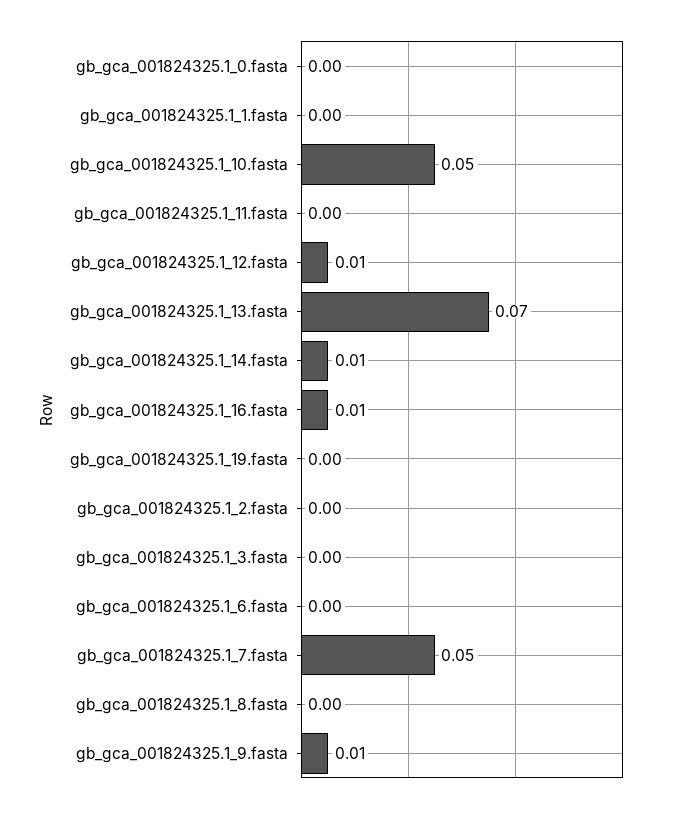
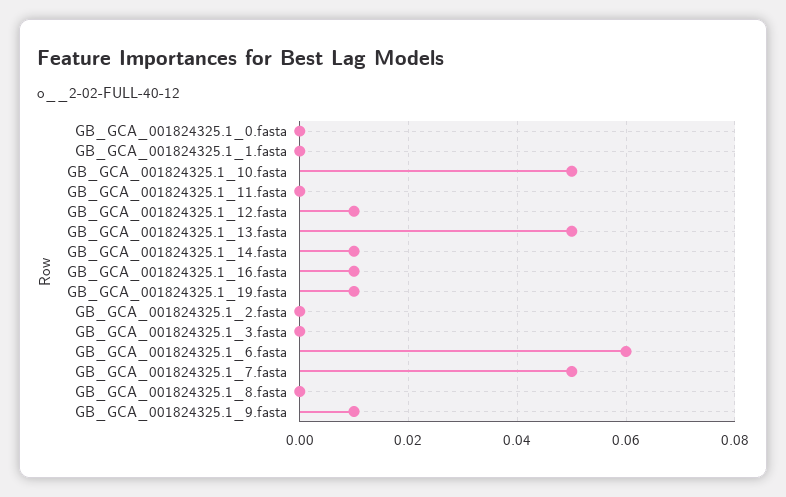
  {
    "gb_gca_001824325.1_0.fasta": 0,
    "gb_gca_001824325.1_1.fasta": 0,
    "gb_gca_001824325.1_10.fasta": 0.05,
    "gb_gca_001824325.1_11.fasta": 0,
    "gb_gca_001824325.1_12.fasta": 0.01,
-   "gb_gca_001824325.1_13.fasta": 0.07,
+   "gb_gca_001824325.1_13.fasta": 0.05,
    "gb_gca_001824325.1_14.fasta": 0.01,
    "gb_gca_001824325.1_16.fasta": 0.01,
-   "gb_gca_001824325.1_19.fasta": 0,
+   "gb_gca_001824325.1_19.fasta": 0.01,
    "gb_gca_001824325.1_2.fasta": 0,
    "gb_gca_001824325.1_3.fasta": 0,
-   "gb_gca_001824325.1_6.fasta": 0,
+   "gb_gca_001824325.1_6.fasta": 0.06,
    "gb_gca_001824325.1_7.fasta": 0.05,
    "gb_gca_001824325.1_8.fasta": 0,
    "gb_gca_001824325.1_9.fasta": 0.01
  }

